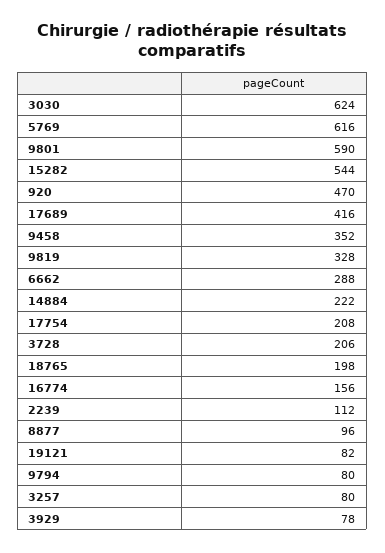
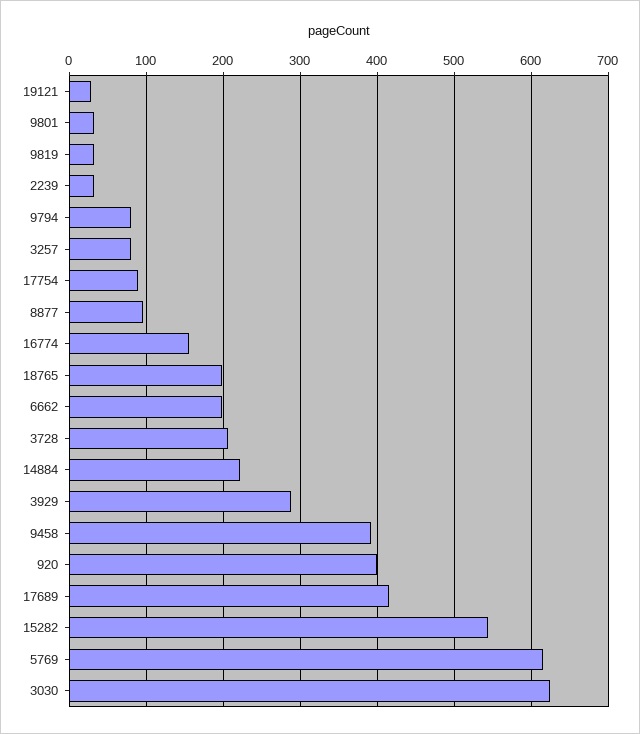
  {
    "3030": 624,
    "5769": 616,
-   "9801": 590,
+   "9801": 30,
    "15282": 544,
-   "920": 470,
+   "920": 400,
    "17689": 416,
-   "9458": 352,
+   "9458": 390,
-   "9819": 328,
+   "9819": 30,
-   "6662": 288,
+   "6662": 200,
    "14884": 222,
-   "17754": 208,
+   "17754": 90,
    "3728": 206,
    "18765": 198,
    "16774": 156,
-   "2239": 112,
+   "2239": 30,
    "8877": 96,
-   "19121": 82,
+   "19121": 30,
    "9794": 80,
    "3257": 80,
-   "3929": 78
+   "3929": 290
  }

